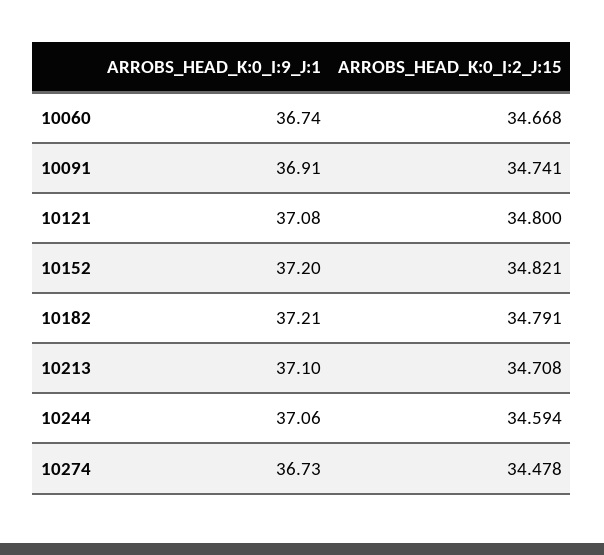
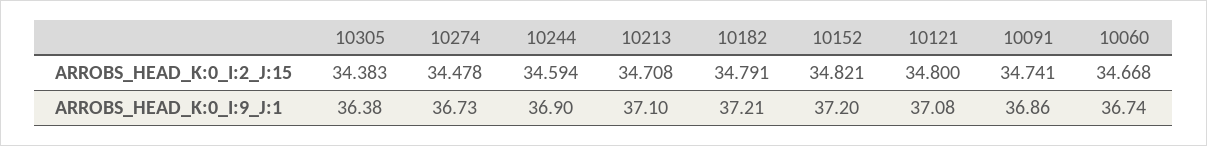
  {
    "ARROBS_HEAD_K:0_I:9_J:1": {
      "10060": 36.74,
-     "10091": 36.91,
+     "10091": 36.86,
      "10121": 37.08,
      "10152": 37.2,
      "10182": 37.21,
      "10213": 37.1,
-     "10244": 37.06,
+     "10244": 36.9,
-     "10274": 36.73
+     "10274": 36.73,
+     "10305": 36.38
    },
    "ARROBS_HEAD_K:0_I:2_J:15": {
      "10060": 34.668,
      "10091": 34.741,
      "10121": 34.8,
      "10152": 34.821,
      "10182": 34.791,
      "10213": 34.708,
      "10244": 34.594,
-     "10274": 34.478
+     "10274": 34.478,
+     "10305": 34.383
    }
  }

